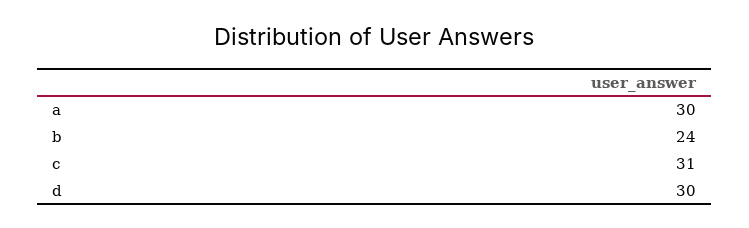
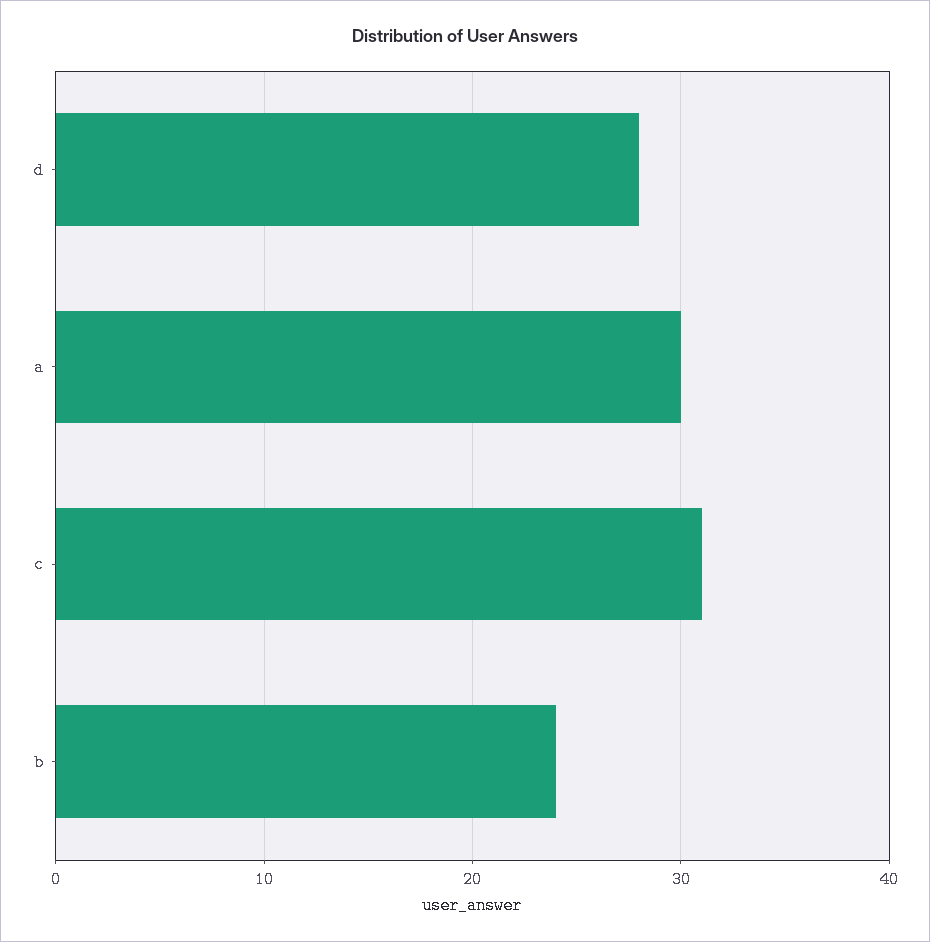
  {
    "a": 30,
    "b": 24,
    "c": 31,
-   "d": 30
+   "d": 28
  }

